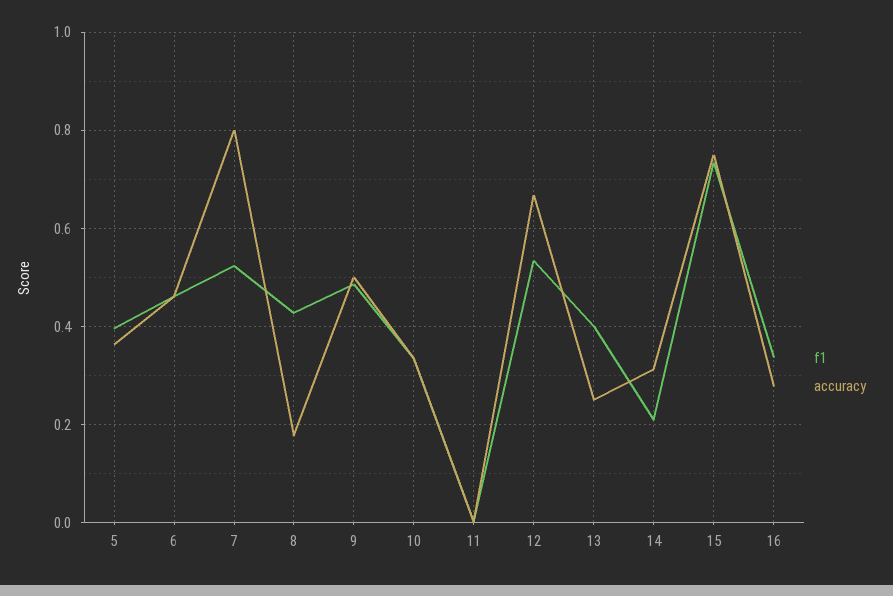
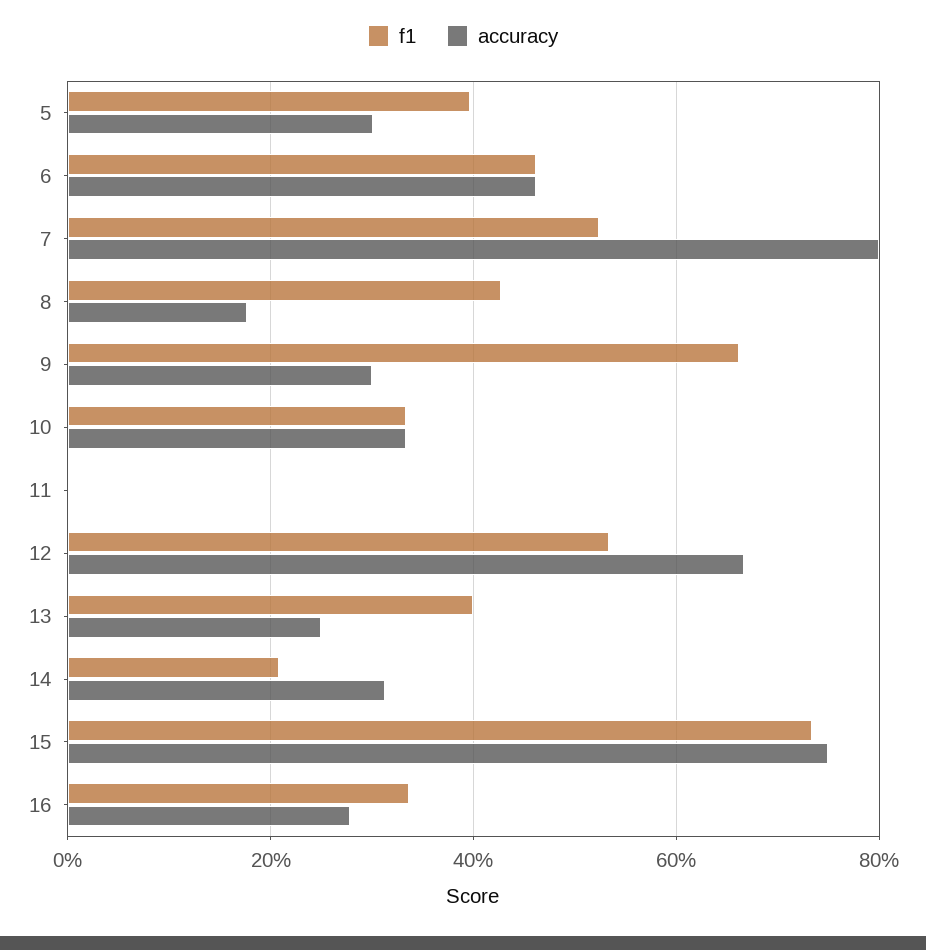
  {
    "f1": {
      "5": 0.4,
      "6": 0.46,
      "7": 0.52,
      "8": 0.42,
-     "9": 0.48,
+     "9": 0.66,
      "10": 0.34,
      "11": 0,
      "12": 0.54,
      "13": 0.4,
      "14": 0.2,
      "15": 0.74,
      "16": 0.34
    },
    "accuracy": {
-     "5": 0.36,
+     "5": 0.3,
      "6": 0.46,
      "7": 0.8,
      "8": 0.18,
-     "9": 0.5,
+     "9": 0.3,
      "10": 0.34,
      "11": 0,
      "12": 0.66,
      "13": 0.26,
      "14": 0.32,
      "15": 0.76,
      "16": 0.28
    }
  }

